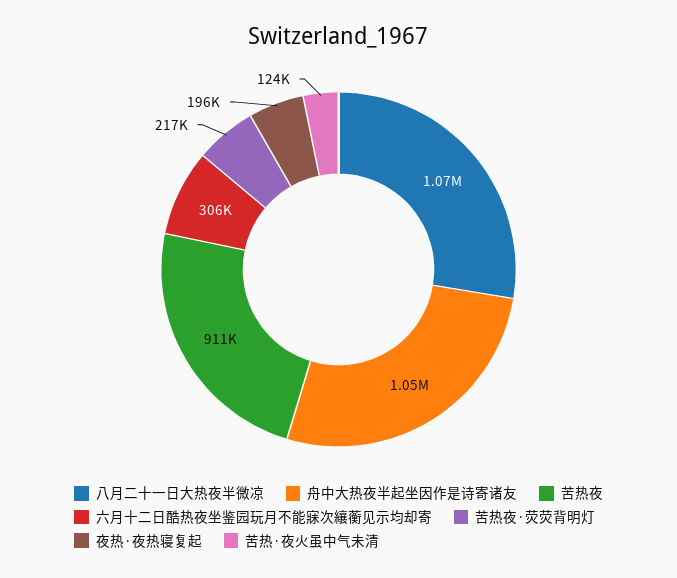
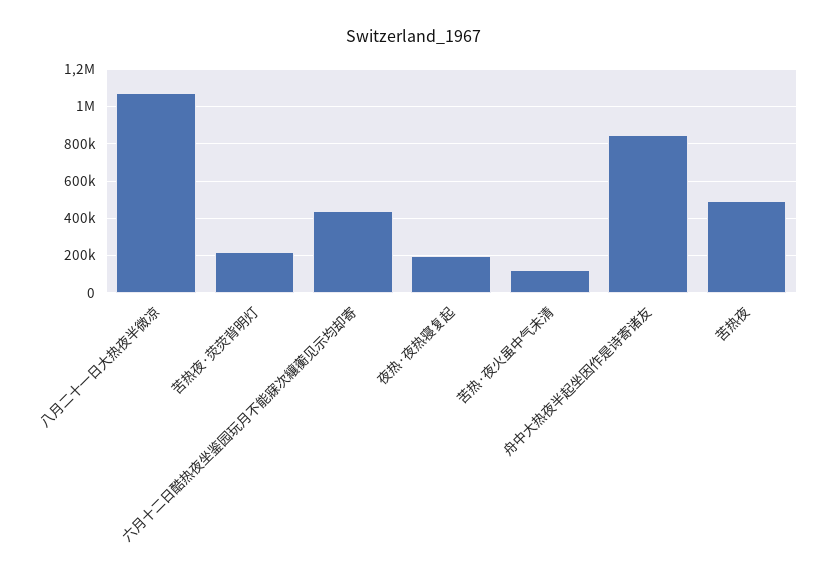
  {
    "八月二十一日大热夜半微凉": 1070000,
-   "舟中大热夜半起坐因作是诗寄诸友": 1050000,
+   "舟中大热夜半起坐因作是诗寄诸友": 850000,
-   "苦热夜": 911000,
+   "苦热夜": 500000,
-   "六月十二日酷热夜坐鉴园玩月不能寐次纕蘅见示均却寄": 306000,
+   "六月十二日酷热夜坐鉴园玩月不能寐次纕蘅见示均却寄": 450000,
    "苦热夜·荧荧背明灯": 217000,
    "夜热·夜热寝复起": 196000,
    "苦热·夜火虽中气未清": 124000
  }

